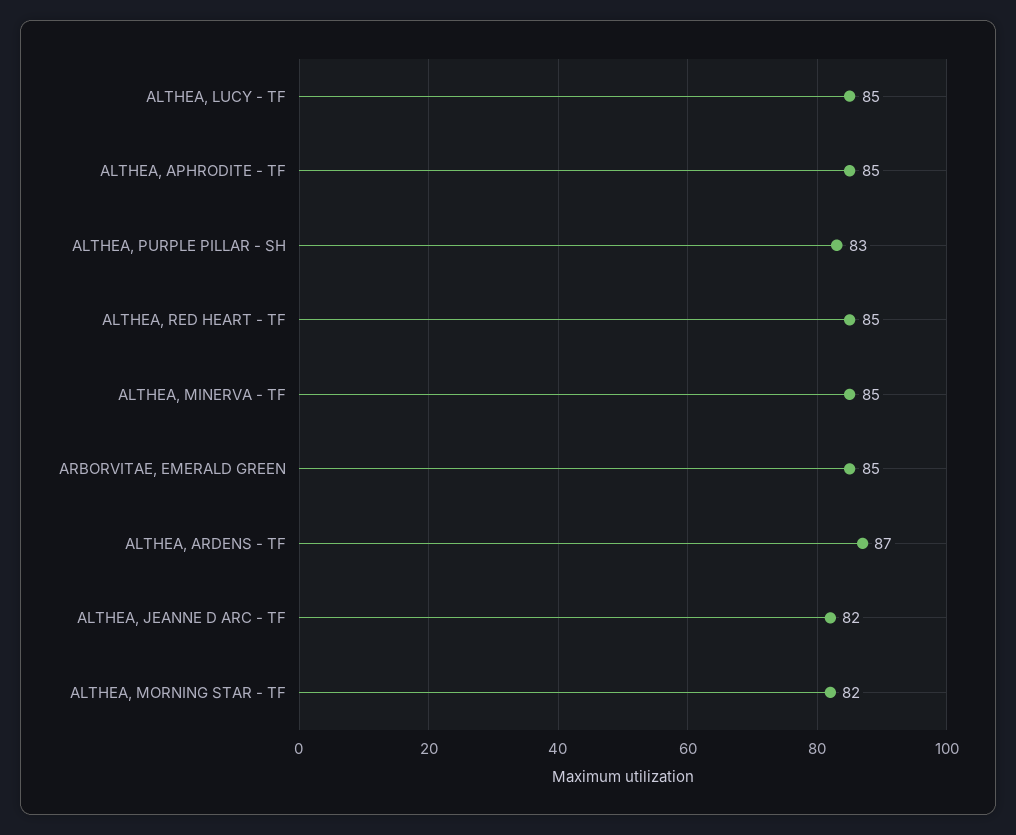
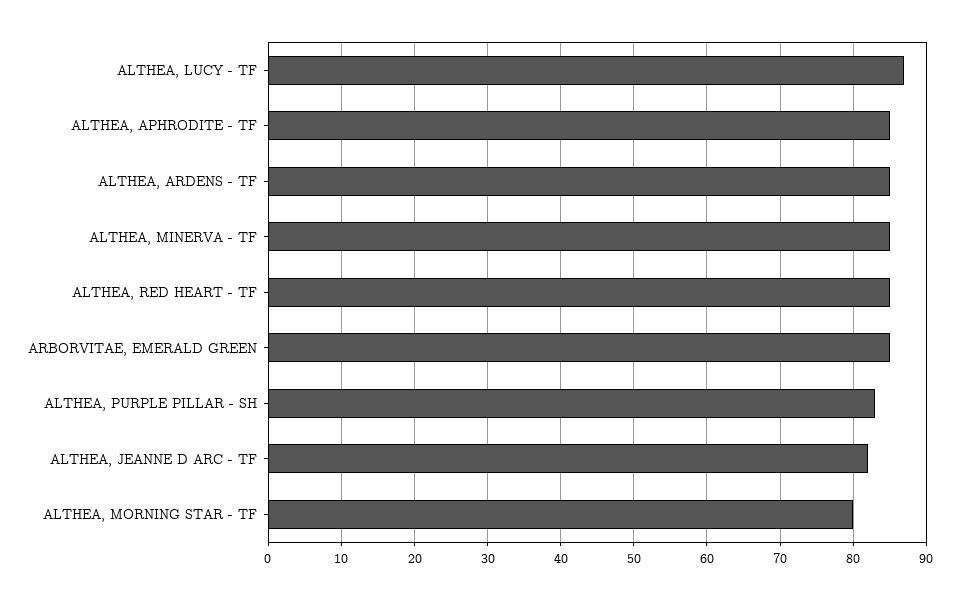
  {
-   "ALTHEA, LUCY - TF": 85,
+   "ALTHEA, LUCY - TF": 87,
    "ALTHEA, APHRODITE - TF": 85,
    "ALTHEA, PURPLE PILLAR - SH": 83,
    "ALTHEA, RED HEART - TF": 85,
    "ALTHEA, MINERVA - TF": 85,
    "ARBORVITAE, EMERALD GREEN": 85,
-   "ALTHEA, ARDENS - TF": 87,
+   "ALTHEA, ARDENS - TF": 85,
    "ALTHEA, JEANNE D ARC - TF": 82,
-   "ALTHEA, MORNING STAR - TF": 82
+   "ALTHEA, MORNING STAR - TF": 80
  }

